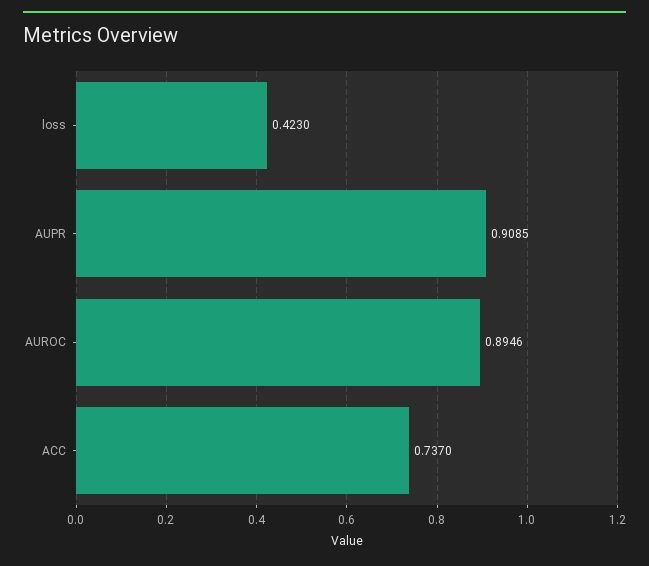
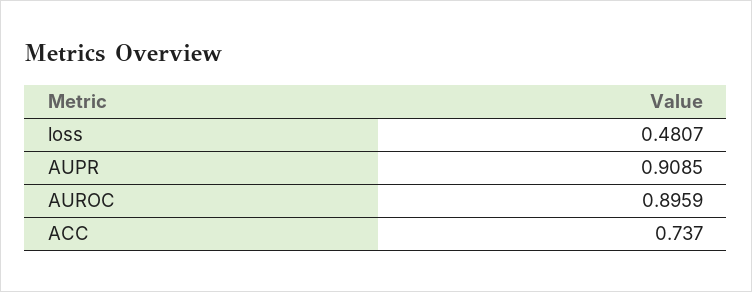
  {
-   "loss": 0.423,
+   "loss": 0.4807,
    "AUPR": 0.9085,
-   "AUROC": 0.8946,
+   "AUROC": 0.8959,
    "ACC": 0.737
  }

